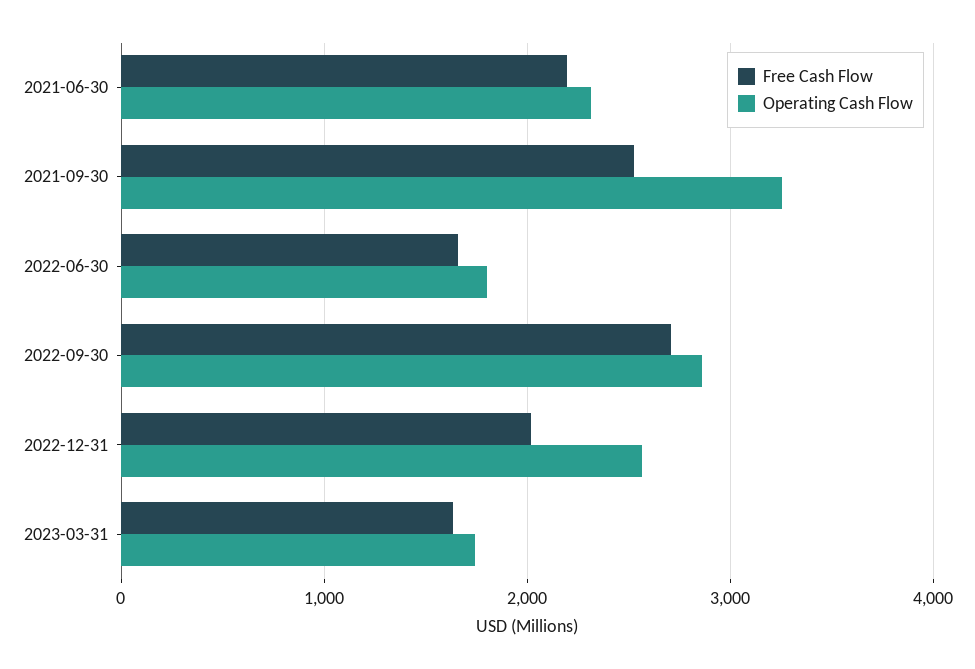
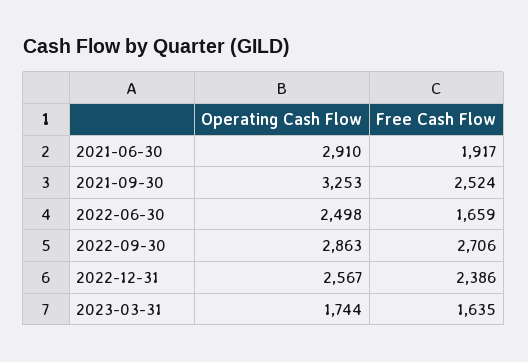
  {
    "Free Cash Flow": {
-     "2021-06-30": 2200,
+     "2021-06-30": 1917,
      "2021-09-30": 2524,
      "2022-06-30": 1659,
      "2022-09-30": 2706,
-     "2022-12-31": 2000,
+     "2022-12-31": 2386,
      "2023-03-31": 1635
    },
    "Operating Cash Flow": {
-     "2021-06-30": 2300,
+     "2021-06-30": 2910,
      "2021-09-30": 3253,
-     "2022-06-30": 1800,
+     "2022-06-30": 2498,
      "2022-09-30": 2863,
      "2022-12-31": 2567,
      "2023-03-31": 1744
    }
  }

